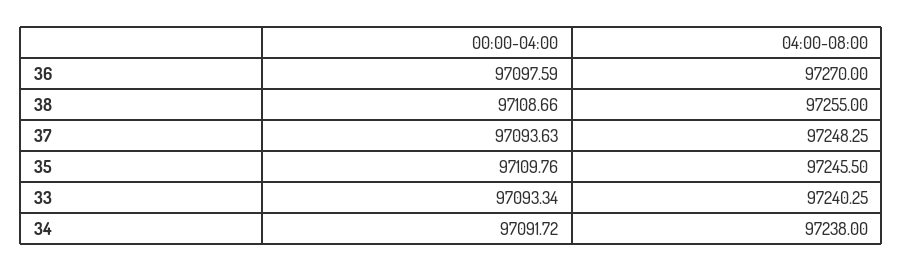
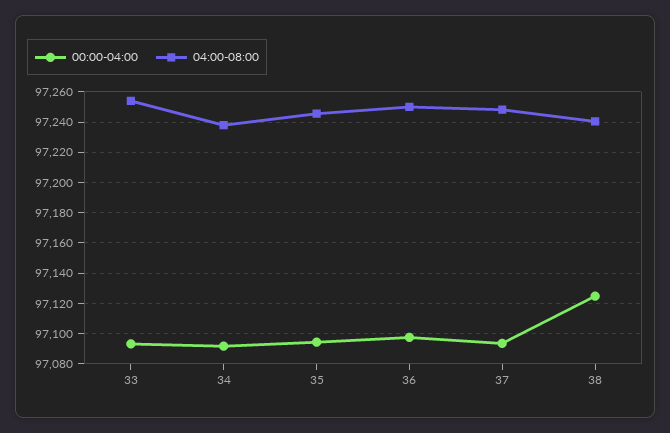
  {
    "00:00-04:00": {
      "36": 97097.59,
-     "38": 97108.66,
+     "38": 97125,
      "37": 97093.63,
-     "35": 97109.76,
+     "35": 97095,
      "33": 97093.34,
      "34": 97091.72
    },
    "04:00-08:00": {
-     "36": 97270,
+     "36": 97250,
-     "38": 97255,
+     "38": 97240,
      "37": 97248.25,
      "35": 97245.5,
-     "33": 97240.25,
+     "33": 97255,
      "34": 97238
    }
  }

